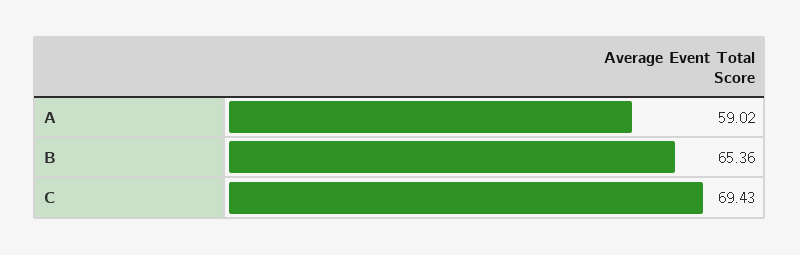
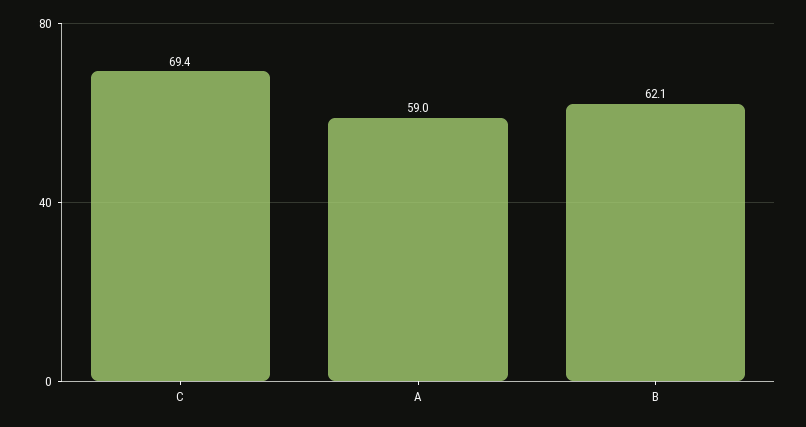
  {
    "A": 59.02,
-   "B": 65.36,
+   "B": 62.1,
    "C": 69.43
  }

